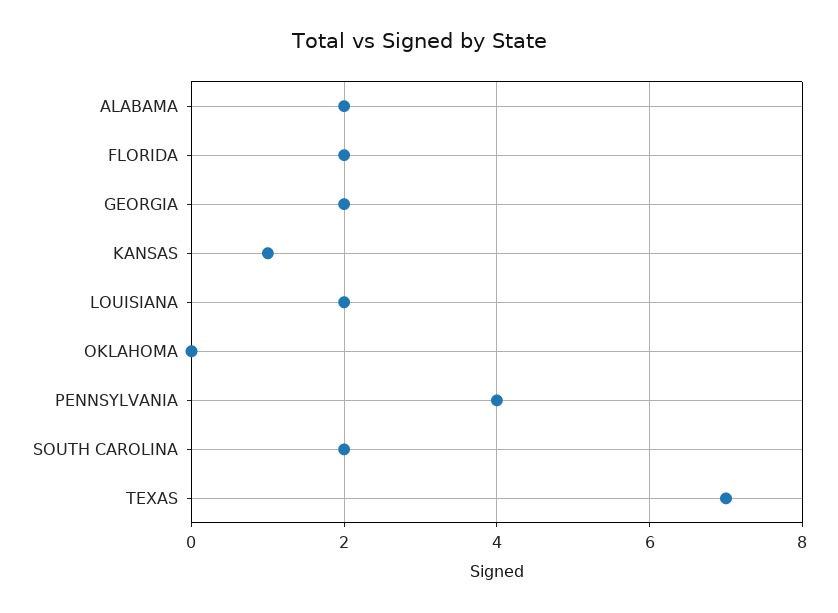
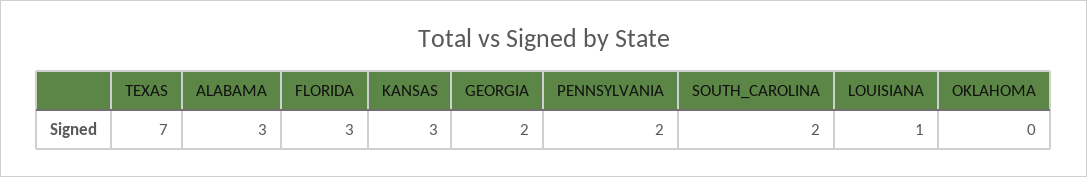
  {
-   "ALABAMA": 2,
+   "ALABAMA": 3,
-   "FLORIDA": 2,
+   "FLORIDA": 3,
    "GEORGIA": 2,
-   "KANSAS": 1,
+   "KANSAS": 3,
-   "LOUISIANA": 2,
+   "LOUISIANA": 1,
    "OKLAHOMA": 0,
-   "PENNSYLVANIA": 4,
+   "PENNSYLVANIA": 2,
    "SOUTH CAROLINA": 2,
    "TEXAS": 7
  }

